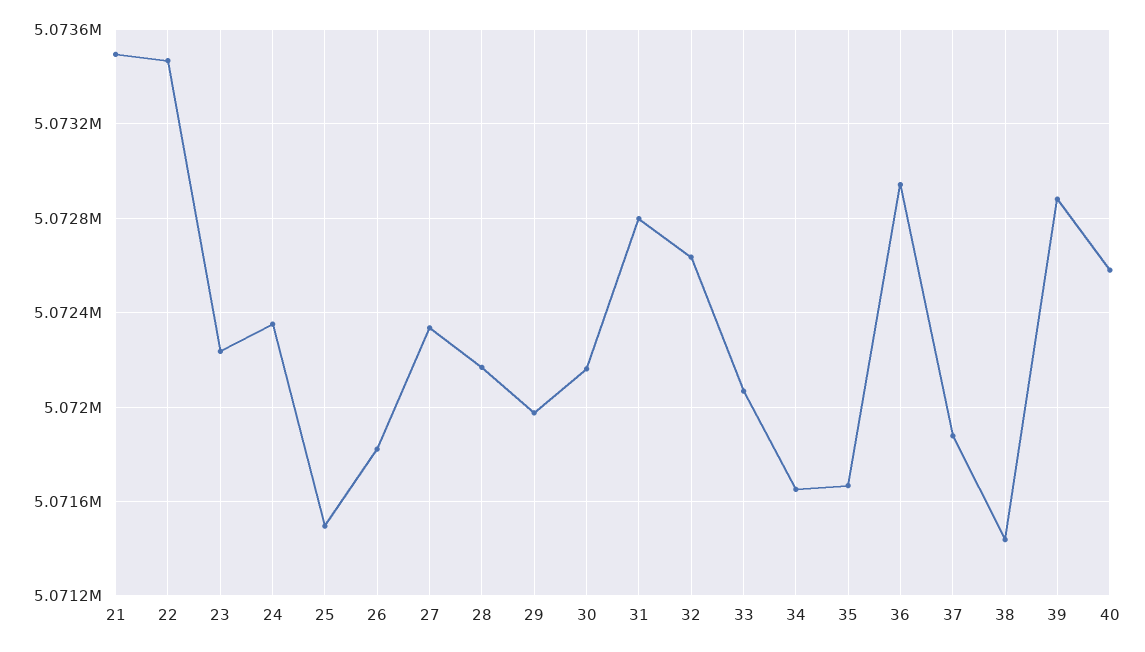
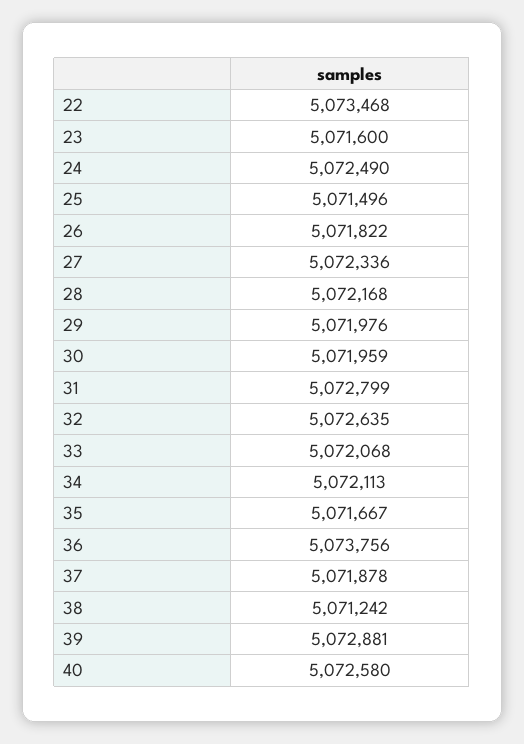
  {
-   "21": 5073500,
    "22": 5073468,
-   "23": 5072250,
+   "23": 5071600,
-   "24": 5072350,
+   "24": 5072490,
    "25": 5071496,
    "26": 5071822,
    "27": 5072336,
    "28": 5072168,
    "29": 5071976,
-   "30": 5072150,
+   "30": 5071959,
    "31": 5072799,
    "32": 5072635,
    "33": 5072068,
-   "34": 5071650,
+   "34": 5072113,
    "35": 5071667,
-   "36": 5072950,
+   "36": 5073756,
    "37": 5071878,
-   "38": 5071450,
+   "38": 5071242,
    "39": 5072881,
    "40": 5072580
  }

